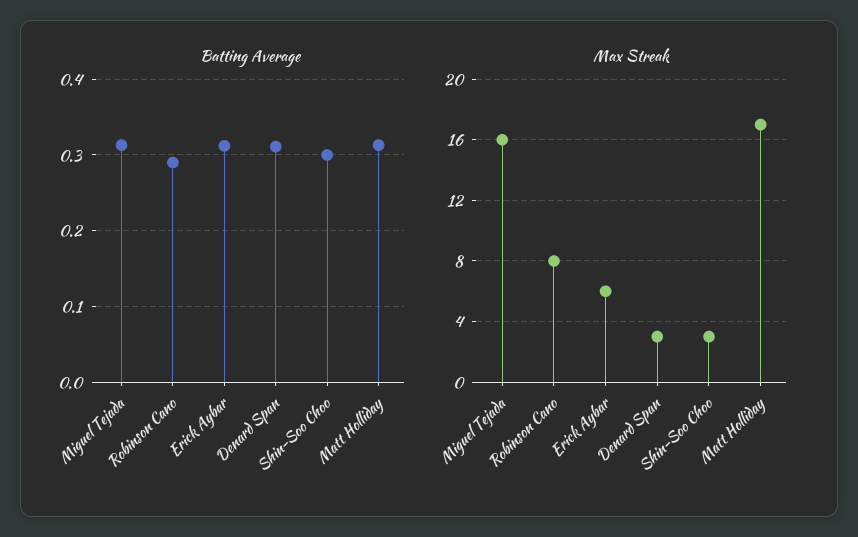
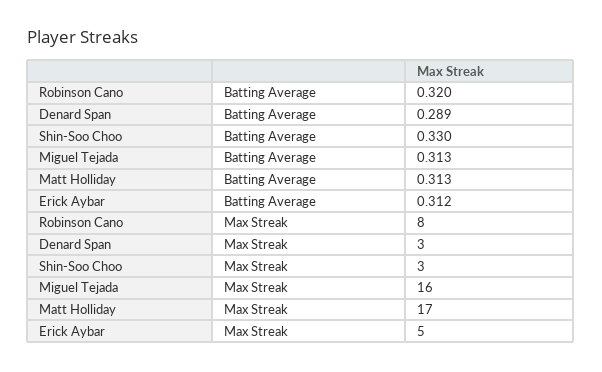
  {
    "Batting Average": {
      "Miguel Tejada": 0.313,
-     "Robinson Cano": 0.29,
+     "Robinson Cano": 0.32,
      "Erick Aybar": 0.312,
-     "Denard Span": 0.31,
+     "Denard Span": 0.289,
-     "Shin-Soo Choo": 0.3,
+     "Shin-Soo Choo": 0.33,
      "Matt Holliday": 0.313
    },
    "Max Streak": {
      "Miguel Tejada": 16,
      "Robinson Cano": 8,
-     "Erick Aybar": 6,
+     "Erick Aybar": 5,
      "Denard Span": 3,
      "Shin-Soo Choo": 3,
      "Matt Holliday": 17
    }
  }

